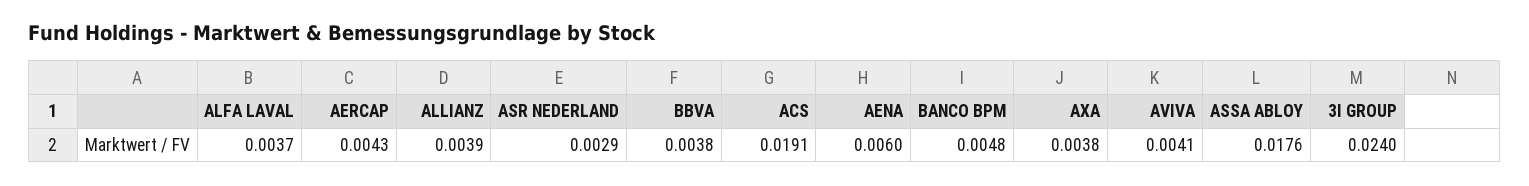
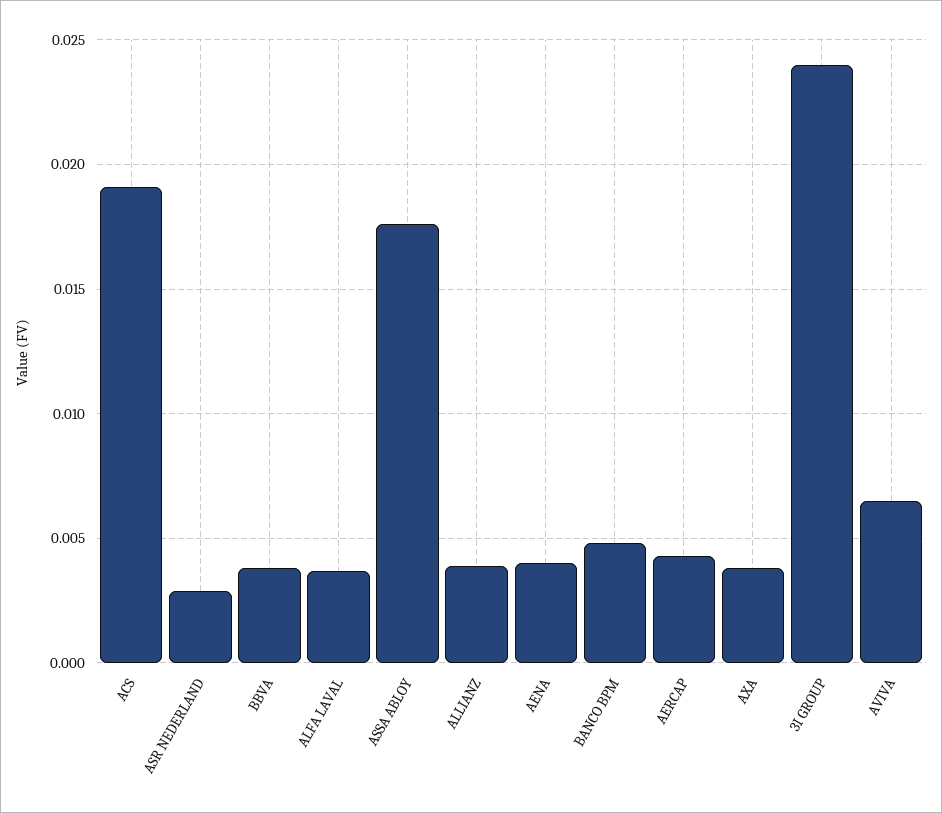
  {
    "ALFA LAVAL": 0.0037,
    "AERCAP": 0.0043,
    "ALLIANZ": 0.0039,
    "ASR NEDERLAND": 0.0029,
    "BBVA": 0.0038,
    "ACS": 0.0191,
-   "AENA": 0.006,
+   "AENA": 0.004,
    "BANCO BPM": 0.0048,
    "AXA": 0.0038,
-   "AVIVA": 0.0041,
+   "AVIVA": 0.0065,
    "ASSA ABLOY": 0.0176,
    "3I GROUP": 0.024
  }

